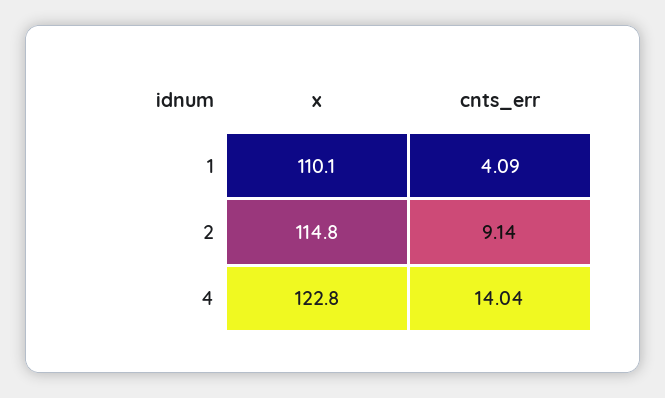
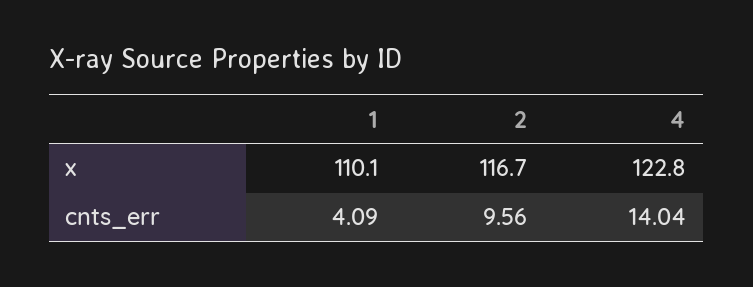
  {
    "x": {
      "1": 110.1,
-     "2": 114.8,
+     "2": 116.7,
      "4": 122.8
    },
    "cnts_err": {
      "1": 4.09,
-     "2": 9.14,
+     "2": 9.56,
      "4": 14.04
    }
  }

